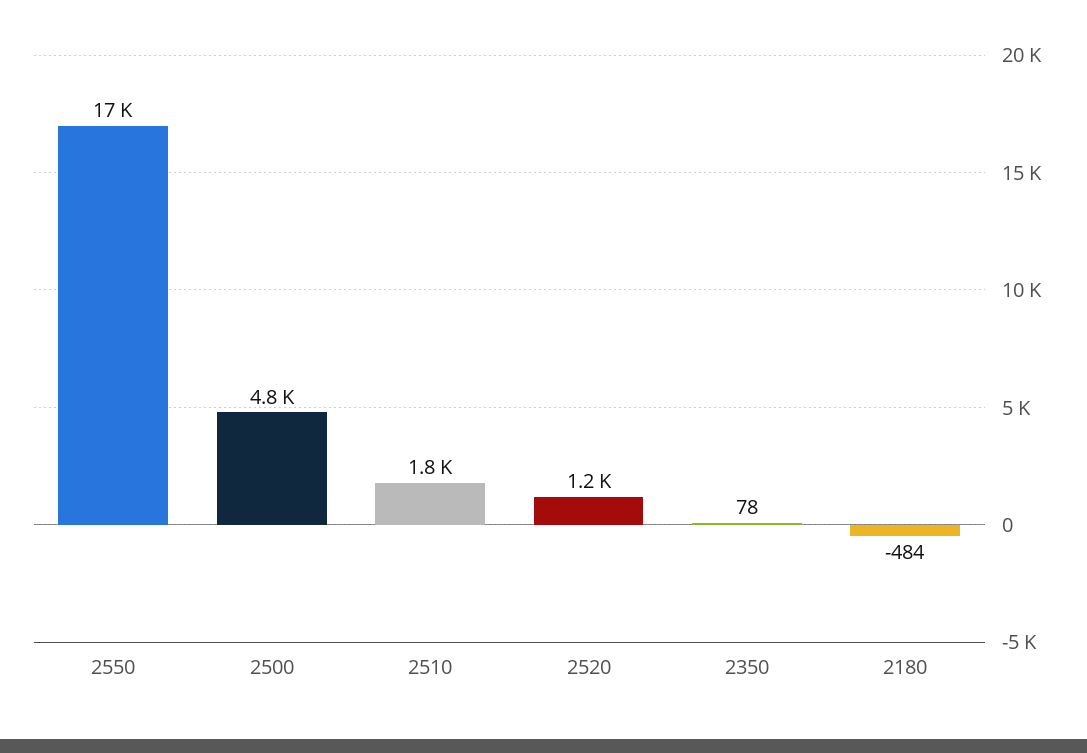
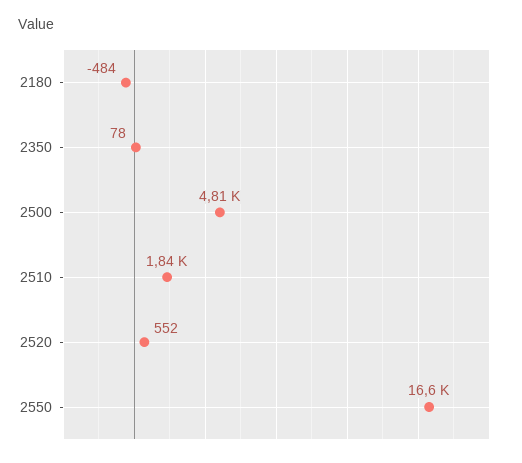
  {
    "2550": 16600,
    "2500": 4810,
    "2510": 1840,
-   "2520": 1200,
+   "2520": 552,
    "2350": 78,
    "2180": -484
  }

